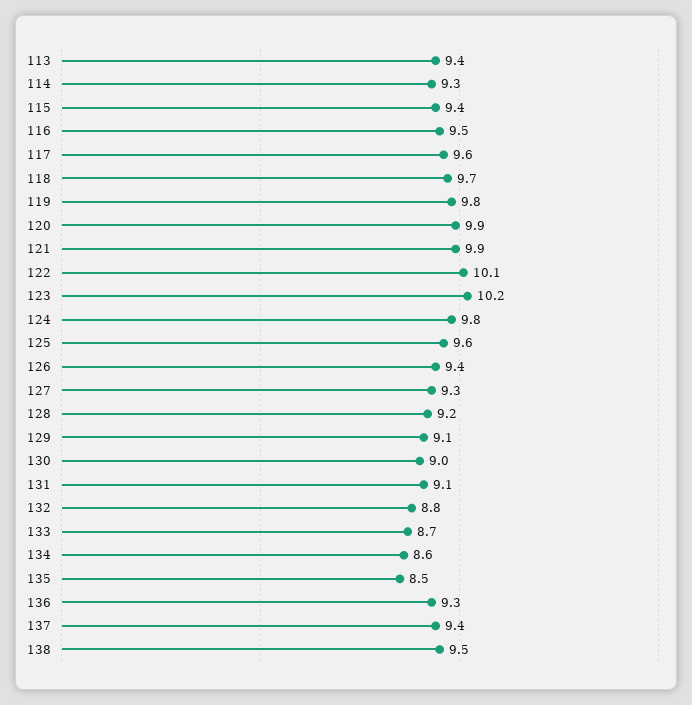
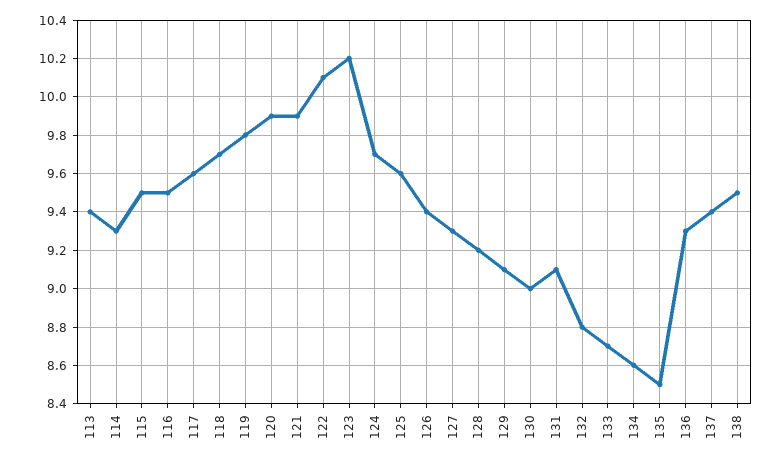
  {
    "113": 9.4,
    "114": 9.3,
-   "115": 9.4,
+   "115": 9.5,
    "116": 9.5,
    "117": 9.6,
    "118": 9.7,
    "119": 9.8,
    "120": 9.9,
    "121": 9.9,
    "122": 10.1,
    "123": 10.2,
-   "124": 9.8,
+   "124": 9.7,
    "125": 9.6,
    "126": 9.4,
    "127": 9.3,
    "128": 9.2,
    "129": 9.1,
    "130": 9,
    "131": 9.1,
    "132": 8.8,
    "133": 8.7,
    "134": 8.6,
    "135": 8.5,
    "136": 9.3,
    "137": 9.4,
    "138": 9.5
  }

